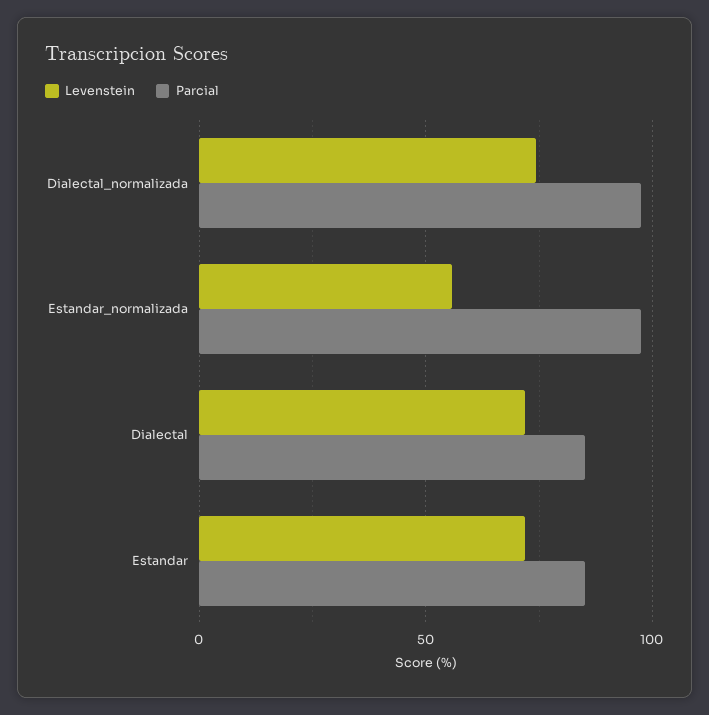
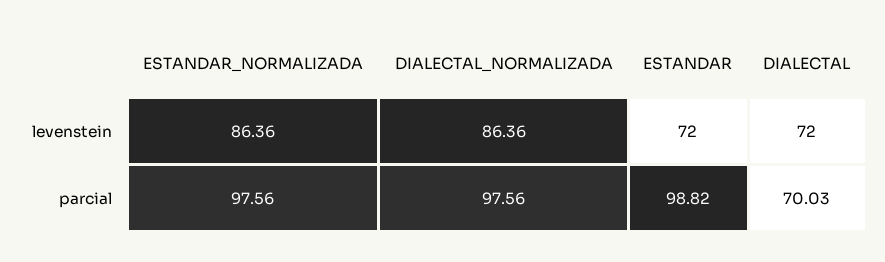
  {
    "Levenstein": {
-     "Dialectal_normalizada": 75,
+     "Dialectal_normalizada": 86.36,
-     "Estandar_normalizada": 55,
+     "Estandar_normalizada": 86.36,
      "Dialectal": 72,
      "Estandar": 72
    },
    "Parcial": {
      "Dialectal_normalizada": 97.56,
      "Estandar_normalizada": 97.56,
-     "Dialectal": 85,
+     "Dialectal": 70.03,
-     "Estandar": 85
+     "Estandar": 98.82
    }
  }

